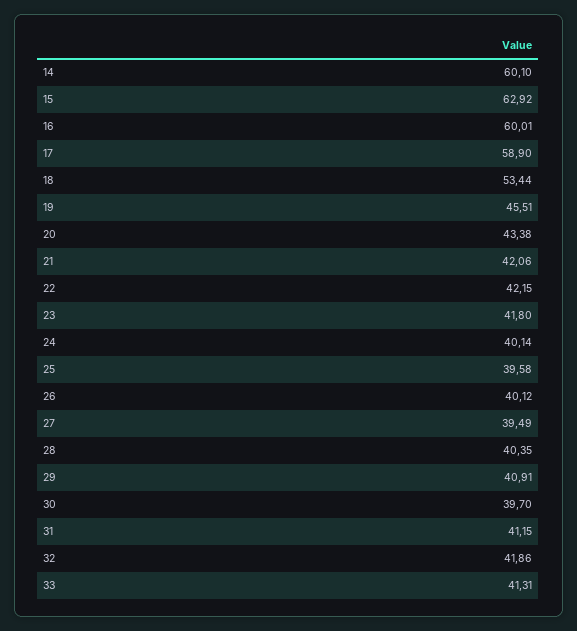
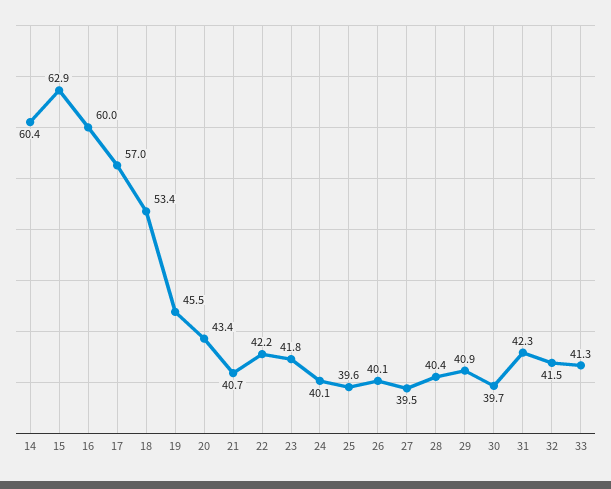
  {
-   "14": 60.1,
+   "14": 60.4,
    "15": 62.92,
    "16": 60.01,
-   "17": 58.9,
+   "17": 57,
    "18": 53.44,
    "19": 45.51,
    "20": 43.38,
-   "21": 42.06,
+   "21": 40.7,
    "22": 42.15,
    "23": 41.8,
    "24": 40.14,
    "25": 39.58,
    "26": 40.12,
    "27": 39.49,
    "28": 40.35,
    "29": 40.91,
    "30": 39.7,
-   "31": 41.15,
+   "31": 42.3,
-   "32": 41.86,
+   "32": 41.5,
    "33": 41.31
  }

